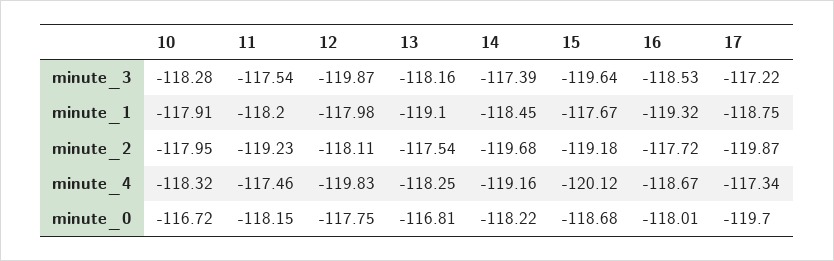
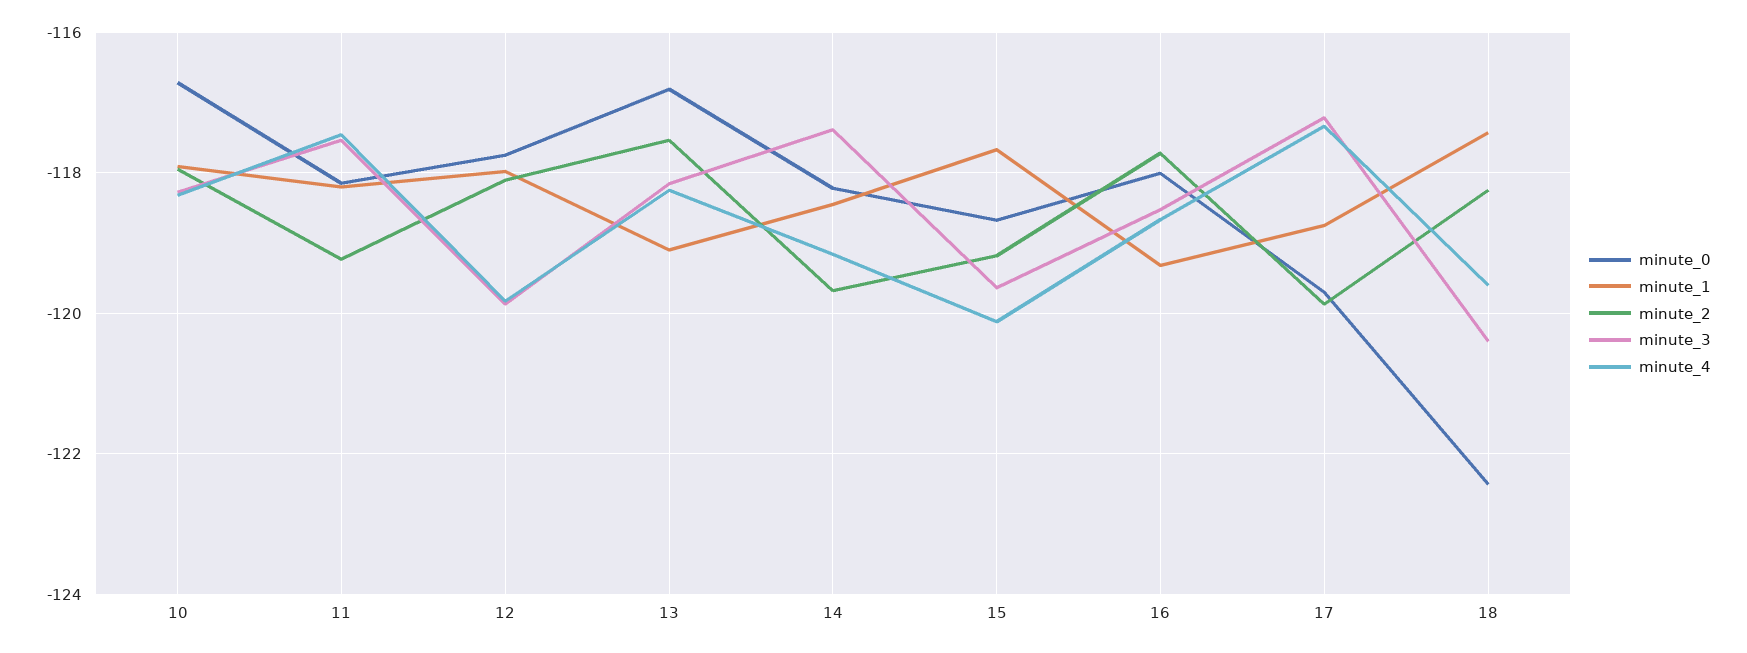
  {
    "minute_3": {
      "10": -118.28,
      "11": -117.54,
      "12": -119.87,
      "13": -118.16,
      "14": -117.39,
      "15": -119.64,
      "16": -118.53,
-     "17": -117.22
+     "17": -117.22,
+     "18": -120.4
    },
    "minute_1": {
      "10": -117.91,
      "11": -118.2,
      "12": -117.98,
      "13": -119.1,
      "14": -118.45,
      "15": -117.67,
      "16": -119.32,
-     "17": -118.75
+     "17": -118.75,
+     "18": -117.4
    },
    "minute_2": {
      "10": -117.95,
      "11": -119.23,
      "12": -118.11,
      "13": -117.54,
      "14": -119.68,
      "15": -119.18,
      "16": -117.72,
-     "17": -119.87
+     "17": -119.87,
+     "18": -118.2
    },
    "minute_4": {
      "10": -118.32,
      "11": -117.46,
      "12": -119.83,
      "13": -118.25,
      "14": -119.16,
      "15": -120.12,
      "16": -118.67,
-     "17": -117.34
+     "17": -117.34,
+     "18": -119.6
    },
    "minute_0": {
      "10": -116.72,
      "11": -118.15,
      "12": -117.75,
      "13": -116.81,
      "14": -118.22,
      "15": -118.68,
      "16": -118.01,
-     "17": -119.7
+     "17": -119.7,
+     "18": -122.4
    }
  }

